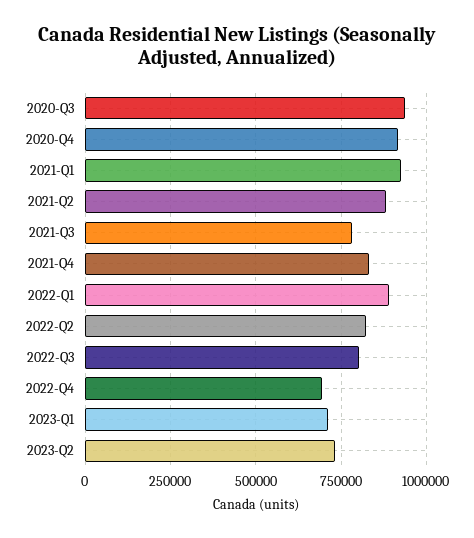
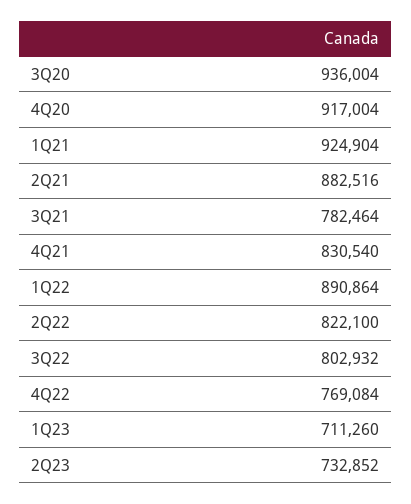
  {
    "2020-Q3": 936004,
    "2020-Q4": 917004,
    "2021-Q1": 924904,
    "2021-Q2": 882516,
    "2021-Q3": 782464,
    "2021-Q4": 830540,
    "2022-Q1": 890864,
    "2022-Q2": 822100,
    "2022-Q3": 802932,
-   "2022-Q4": 700000,
+   "2022-Q4": 769084,
    "2023-Q1": 711260,
    "2023-Q2": 732852
  }

